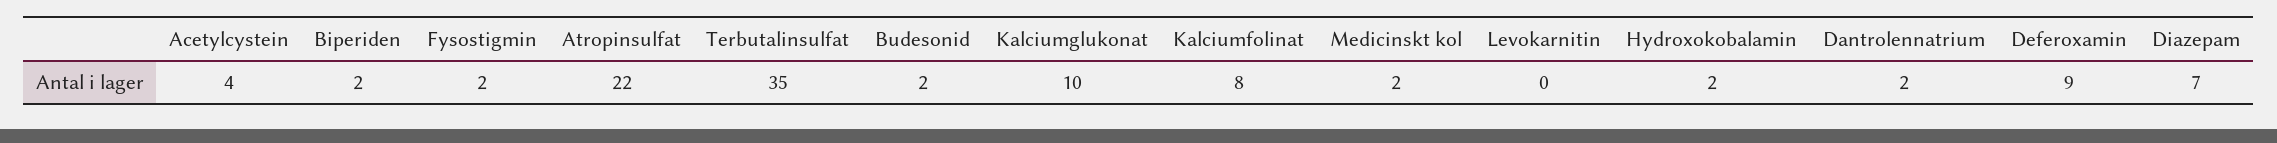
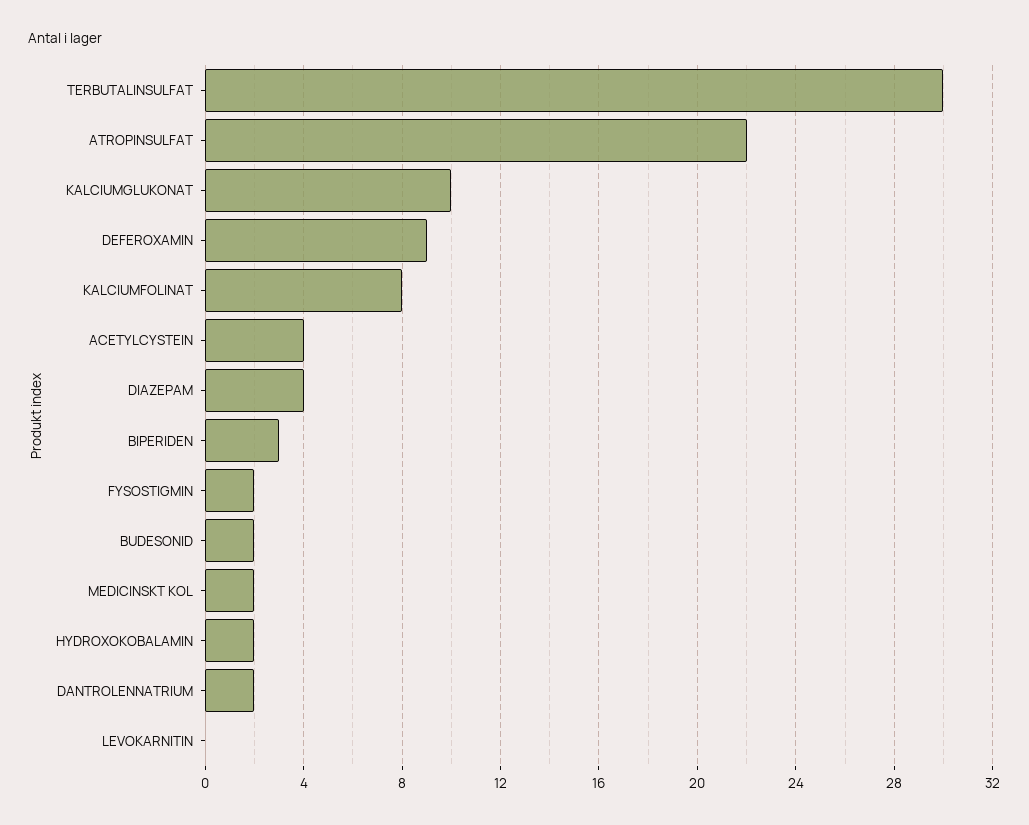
  {
    "Acetylcystein": 4,
-   "Biperiden": 2,
+   "Biperiden": 3,
    "Fysostigmin": 2,
    "Atropinsulfat": 22,
-   "Terbutalinsulfat": 35,
+   "Terbutalinsulfat": 30,
    "Budesonid": 2,
    "Kalciumglukonat": 10,
    "Kalciumfolinat": 8,
    "Medicinskt kol": 2,
    "Levokarnitin": 0,
    "Hydroxokobalamin": 2,
    "Dantrolennatrium": 2,
    "Deferoxamin": 9,
-   "Diazepam": 7
+   "Diazepam": 4
  }

